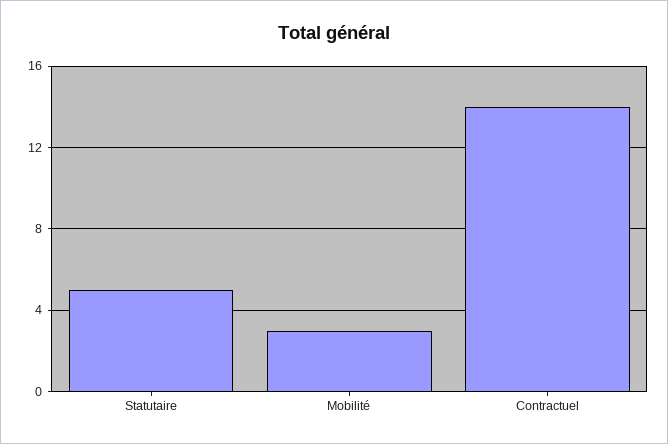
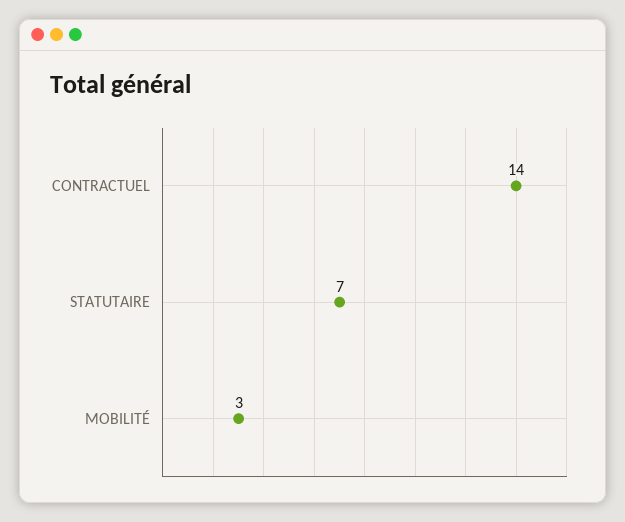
  {
-   "Statutaire": 5,
+   "Statutaire": 7,
    "Mobilité": 3,
    "Contractuel": 14
  }

